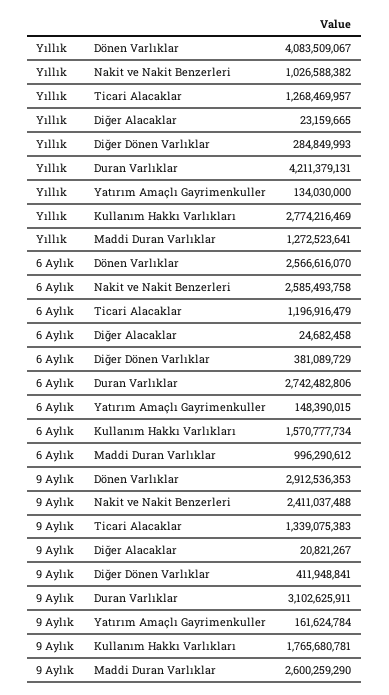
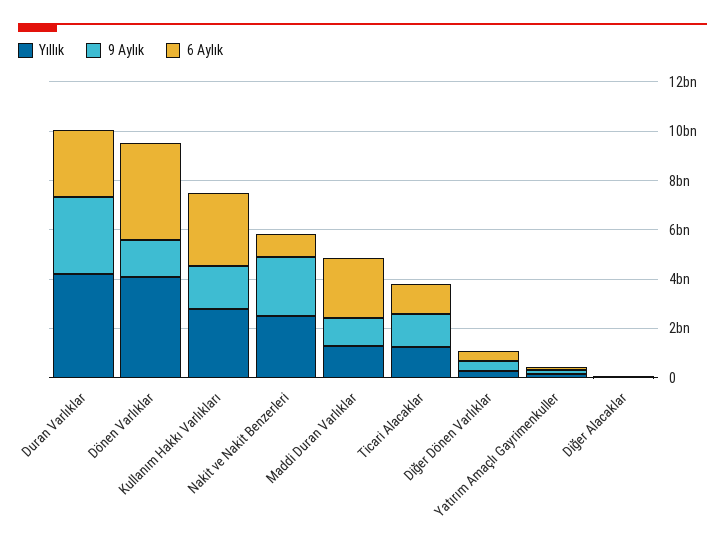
  {
    "Yıllık": {
      "Dönen Varlıklar": 4083509067,
-     "Nakit ve Nakit Benzerleri": 1026588382,
+     "Nakit ve Nakit Benzerleri": 2500000000,
      "Ticari Alacaklar": 1268469957,
      "Diğer Alacaklar": 23159665,
      "Diğer Dönen Varlıklar": 284849993,
      "Duran Varlıklar": 4211379131,
      "Yatırım Amaçlı Gayrimenkuller": 134030000,
      "Kullanım Hakkı Varlıkları": 2774216469,
      "Maddi Duran Varlıklar": 1272523641
    },
    "6 Aylık": {
-     "Dönen Varlıklar": 2566616070,
+     "Dönen Varlıklar": 4000000000,
-     "Nakit ve Nakit Benzerleri": 2585493758,
+     "Nakit ve Nakit Benzerleri": 1000000000,
      "Ticari Alacaklar": 1196916479,
      "Diğer Alacaklar": 24682458,
      "Diğer Dönen Varlıklar": 381089729,
      "Duran Varlıklar": 2742482806,
      "Yatırım Amaçlı Gayrimenkuller": 148390015,
-     "Kullanım Hakkı Varlıkları": 1570777734,
+     "Kullanım Hakkı Varlıkları": 3000000000,
-     "Maddi Duran Varlıklar": 996290612
+     "Maddi Duran Varlıklar": 2500000000
    },
    "9 Aylık": {
-     "Dönen Varlıklar": 2912536353,
+     "Dönen Varlıklar": 1500000000,
      "Nakit ve Nakit Benzerleri": 2411037488,
      "Ticari Alacaklar": 1339075383,
      "Diğer Alacaklar": 20821267,
      "Diğer Dönen Varlıklar": 411948841,
      "Duran Varlıklar": 3102625911,
      "Yatırım Amaçlı Gayrimenkuller": 161624784,
      "Kullanım Hakkı Varlıkları": 1765680781,
-     "Maddi Duran Varlıklar": 2600259290
+     "Maddi Duran Varlıklar": 1000000000
    }
  }

